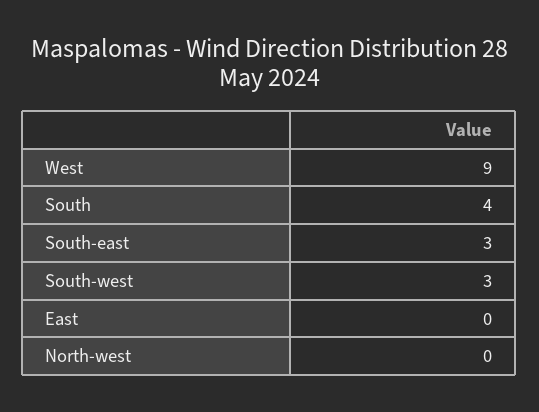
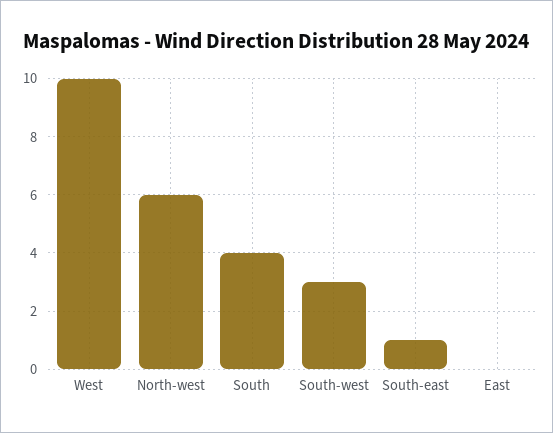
  {
-   "West": 9,
+   "West": 10,
    "South": 4,
-   "South-east": 3,
+   "South-east": 1,
    "South-west": 3,
    "East": 0,
-   "North-west": 0
+   "North-west": 6
  }

